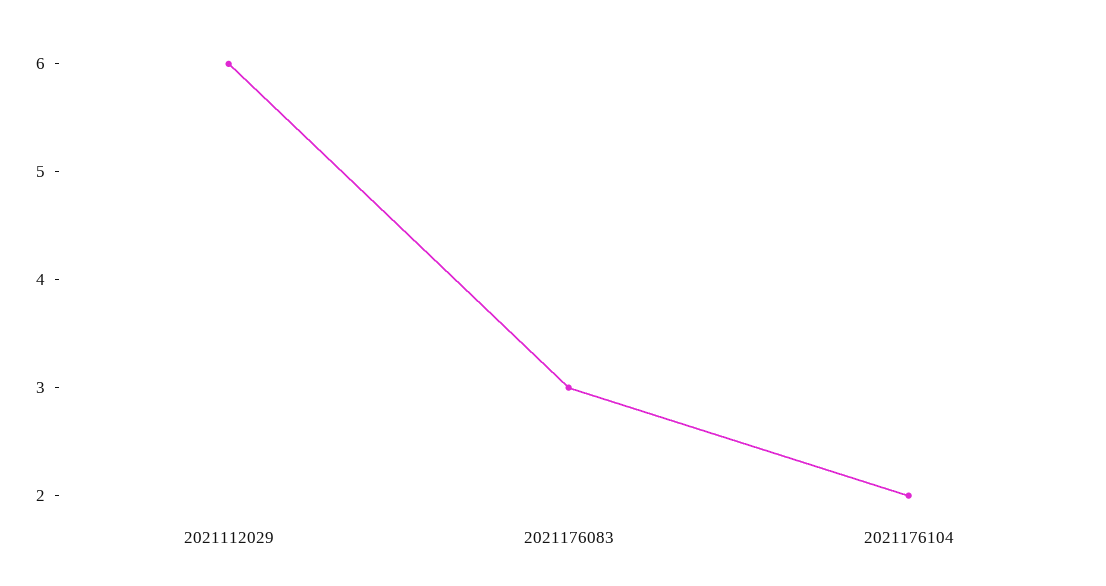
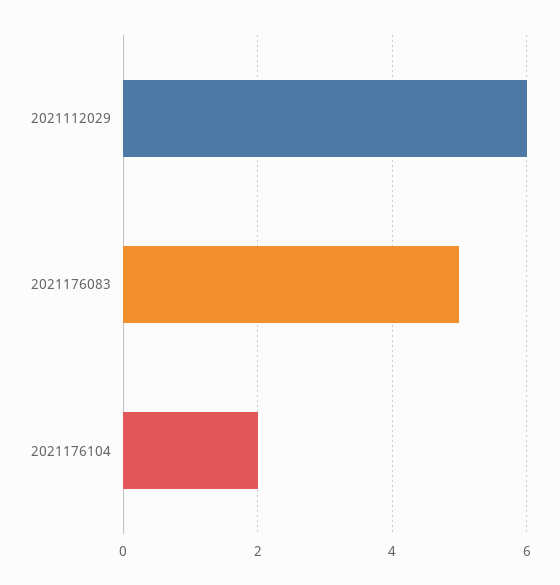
  {
    "2021112029": 6,
-   "2021176083": 3,
+   "2021176083": 5,
    "2021176104": 2
  }

